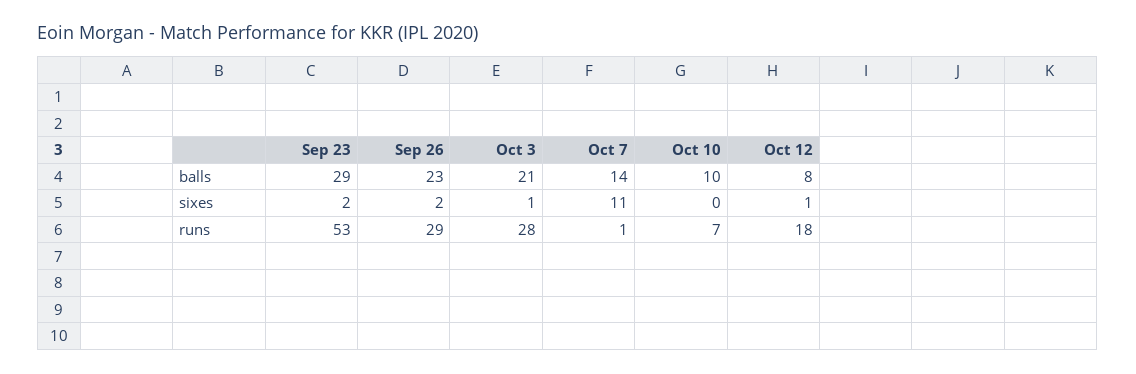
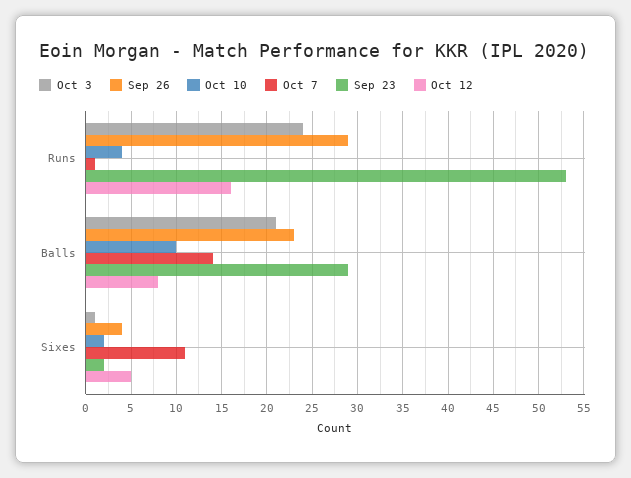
  {
    "Sep 23": {
      "balls": 29,
      "sixes": 2,
      "runs": 53
    },
    "Sep 26": {
      "balls": 23,
-     "sixes": 2,
+     "sixes": 4,
      "runs": 29
    },
    "Oct 3": {
      "balls": 21,
      "sixes": 1,
-     "runs": 28
+     "runs": 24
    },
    "Oct 7": {
      "balls": 14,
      "sixes": 11,
      "runs": 1
    },
    "Oct 10": {
      "balls": 10,
-     "sixes": 0,
+     "sixes": 2,
-     "runs": 7
+     "runs": 4
    },
    "Oct 12": {
      "balls": 8,
-     "sixes": 1,
+     "sixes": 5,
-     "runs": 18
+     "runs": 16
    }
  }

